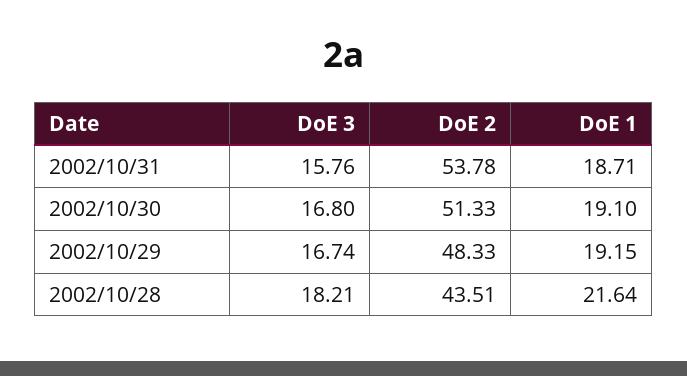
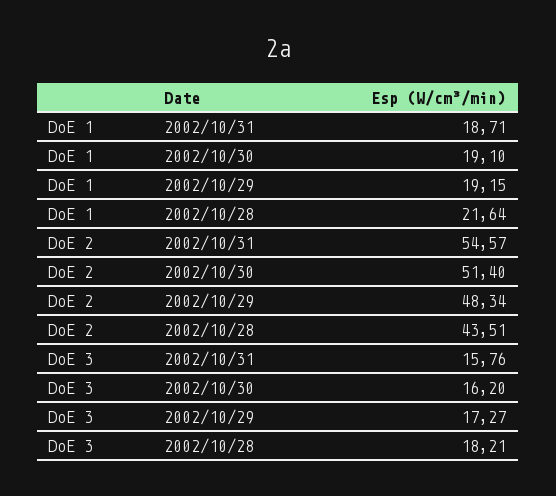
  {
    "DoE 3": {
      "2002/10/31": 15.76,
-     "2002/10/30": 16.8,
+     "2002/10/30": 16.2,
-     "2002/10/29": 16.74,
+     "2002/10/29": 17.27,
      "2002/10/28": 18.21
    },
    "DoE 2": {
-     "2002/10/31": 53.78,
+     "2002/10/31": 54.57,
-     "2002/10/30": 51.33,
+     "2002/10/30": 51.4,
-     "2002/10/29": 48.33,
+     "2002/10/29": 48.34,
      "2002/10/28": 43.51
    },
    "DoE 1": {
      "2002/10/31": 18.71,
      "2002/10/30": 19.1,
      "2002/10/29": 19.15,
      "2002/10/28": 21.64
    }
  }

